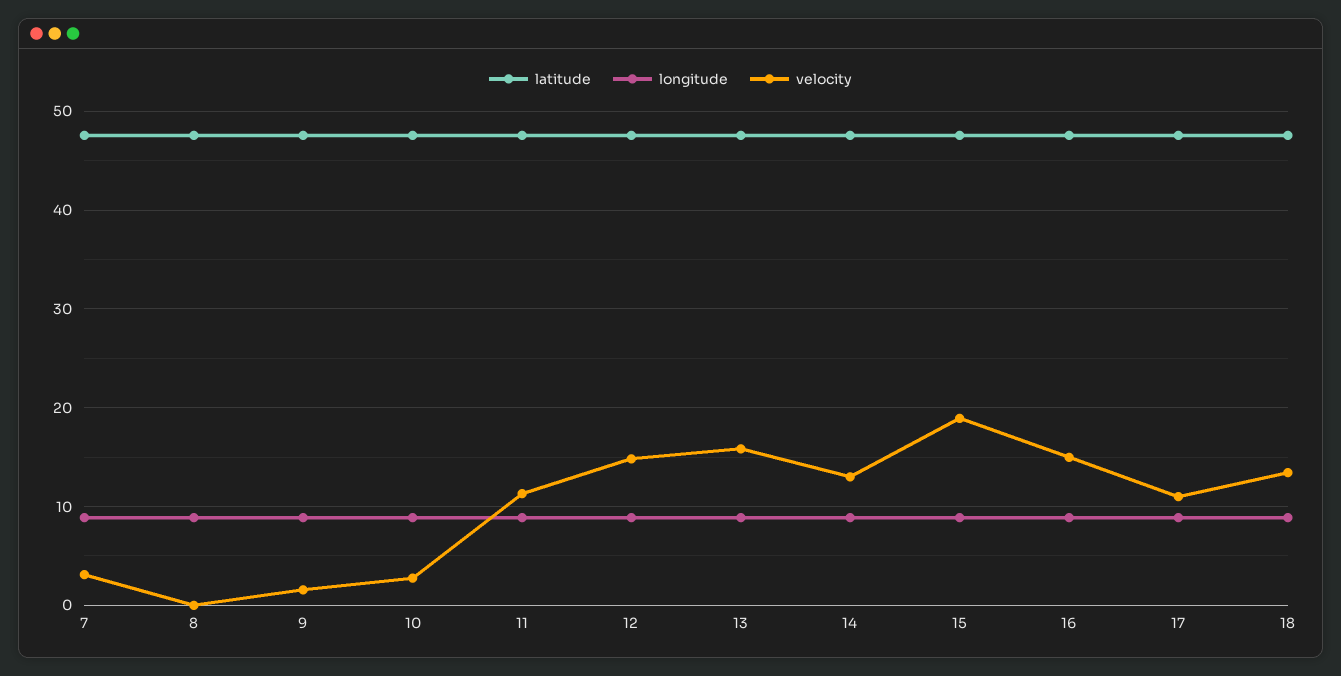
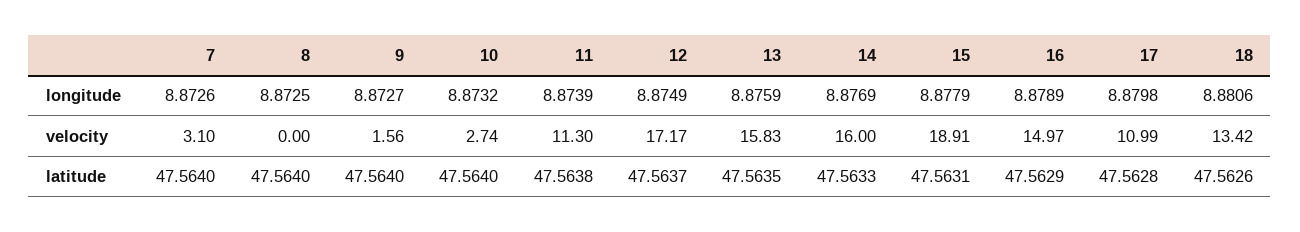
  {
    "latitude": {
      "7": 47.564,
      "8": 47.564,
      "9": 47.564,
      "10": 47.564,
      "11": 47.5638,
      "12": 47.5637,
      "13": 47.5635,
      "14": 47.5633,
      "15": 47.5631,
      "16": 47.5629,
      "17": 47.5628,
      "18": 47.5626
    },
    "longitude": {
      "7": 8.8726,
      "8": 8.8725,
      "9": 8.8727,
      "10": 8.8732,
      "11": 8.8739,
      "12": 8.8749,
      "13": 8.8759,
      "14": 8.8769,
      "15": 8.8779,
      "16": 8.8789,
      "17": 8.8798,
      "18": 8.8806
    },
    "velocity": {
      "7": 3.1,
      "8": 0,
      "9": 1.56,
      "10": 2.74,
      "11": 11.3,
-     "12": 15,
+     "12": 17.17,
      "13": 15.83,
-     "14": 13,
+     "14": 16,
      "15": 18.91,
      "16": 14.97,
      "17": 10.99,
      "18": 13.42
    }
  }

